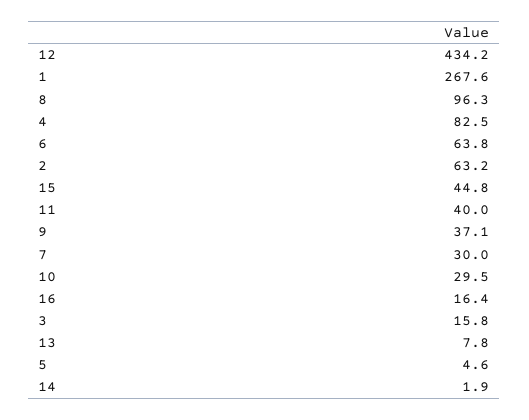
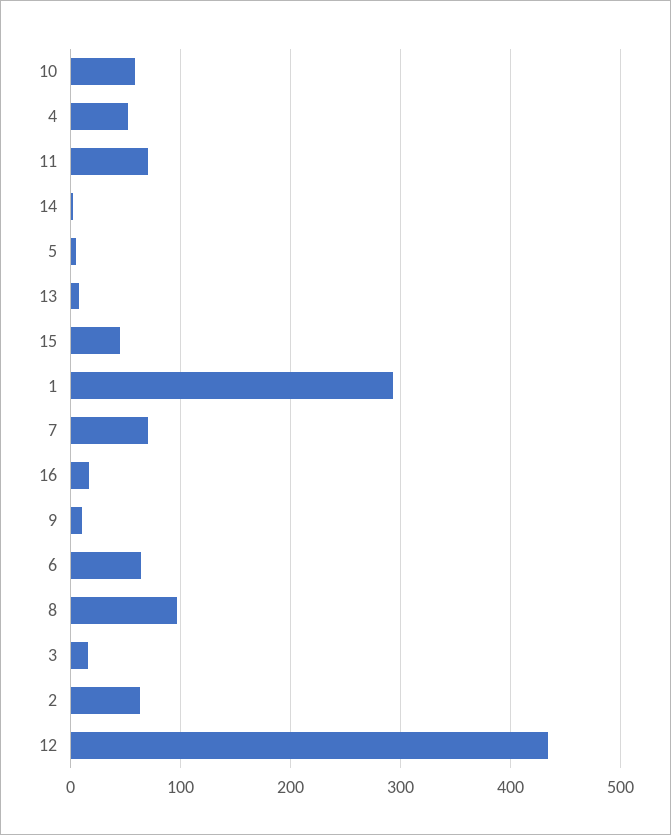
  {
    "12": 434.2,
-   "1": 267.6,
+   "1": 290,
    "8": 96.3,
-   "4": 82.5,
+   "4": 50,
    "6": 63.8,
    "2": 63.2,
    "15": 44.8,
-   "11": 40,
+   "11": 70,
-   "9": 37.1,
+   "9": 10,
-   "7": 30,
+   "7": 70,
-   "10": 29.5,
+   "10": 60,
    "16": 16.4,
    "3": 15.8,
    "13": 7.8,
    "5": 4.6,
    "14": 1.9
  }

